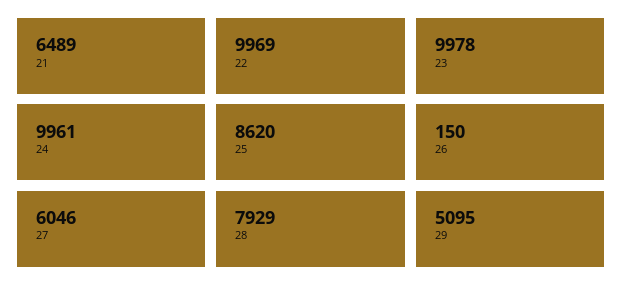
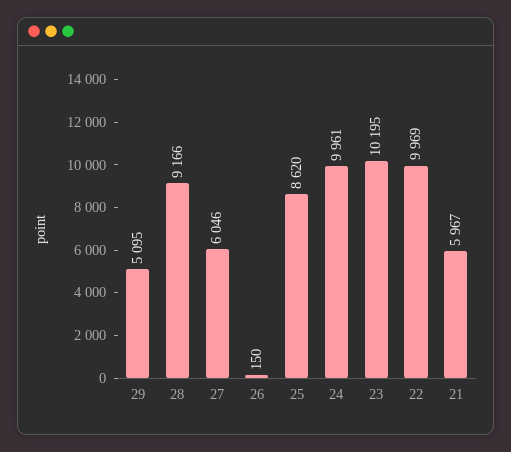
  {
-   "21": 6489,
+   "21": 5967,
    "22": 9969,
-   "23": 9978,
+   "23": 10195,
    "24": 9961,
    "25": 8620,
    "26": 150,
    "27": 6046,
-   "28": 7929,
+   "28": 9166,
    "29": 5095
  }

